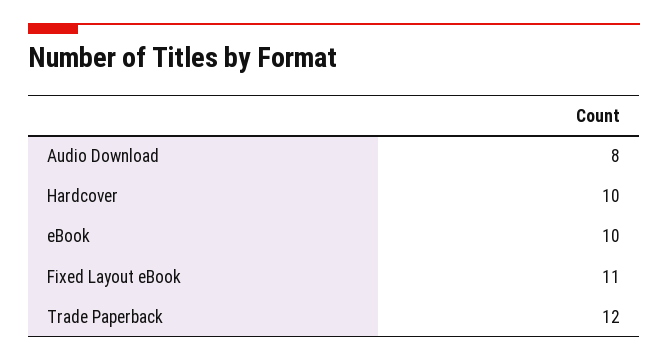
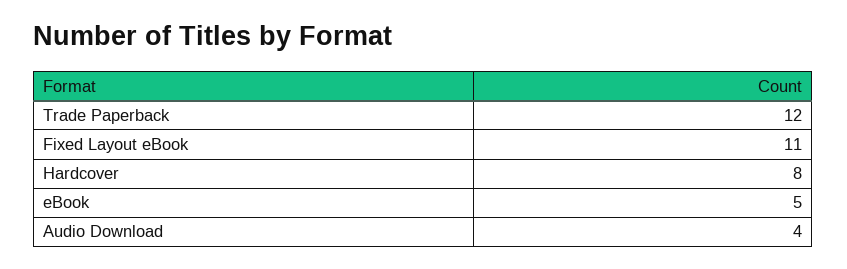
  {
-   "Audio Download": 8,
+   "Audio Download": 4,
-   "Hardcover": 10,
+   "Hardcover": 8,
-   "eBook": 10,
+   "eBook": 5,
    "Fixed Layout eBook": 11,
    "Trade Paperback": 12
  }

